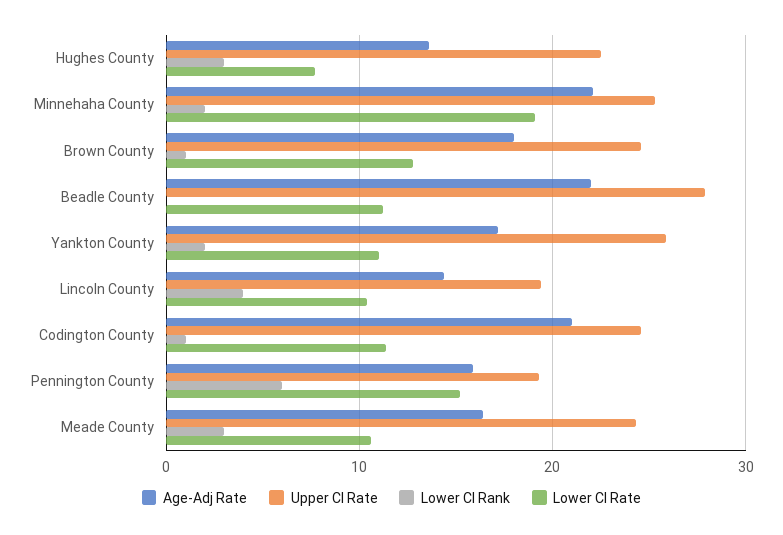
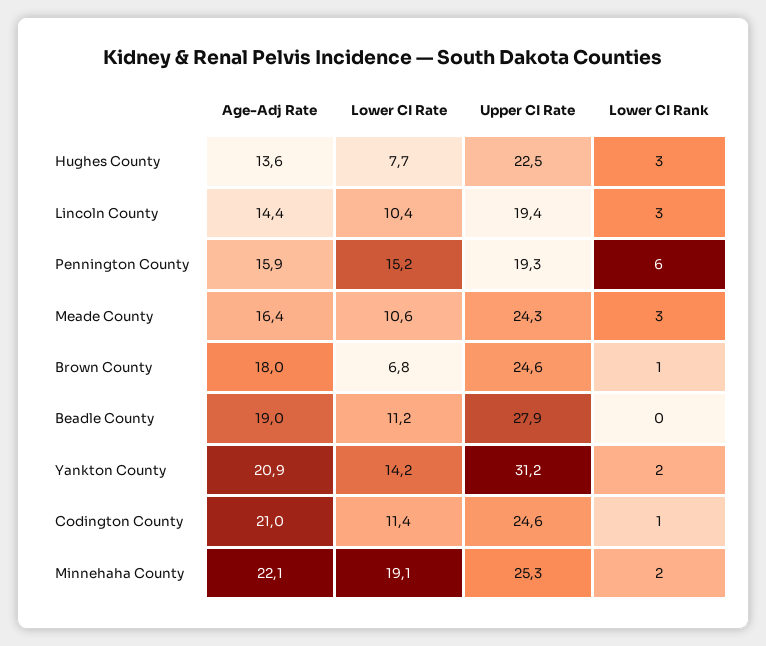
  {
    "Age-Adj Rate": {
      "Hughes County": 13.6,
      "Minnehaha County": 22.1,
      "Brown County": 18,
-     "Beadle County": 22,
+     "Beadle County": 19,
-     "Yankton County": 17,
+     "Yankton County": 20.9,
      "Lincoln County": 14.4,
      "Codington County": 21,
      "Pennington County": 15.9,
      "Meade County": 16.4
    },
    "Upper CI Rate": {
      "Hughes County": 22.5,
      "Minnehaha County": 25.3,
      "Brown County": 24.6,
      "Beadle County": 27.9,
-     "Yankton County": 26,
+     "Yankton County": 31.2,
      "Lincoln County": 19.4,
      "Codington County": 24.6,
      "Pennington County": 19.3,
      "Meade County": 24.3
    },
    "Lower CI Rank": {
      "Hughes County": 3,
      "Minnehaha County": 2,
      "Brown County": 1,
      "Beadle County": 0,
      "Yankton County": 2,
-     "Lincoln County": 4,
+     "Lincoln County": 3,
      "Codington County": 1,
      "Pennington County": 6,
      "Meade County": 3
    },
    "Lower CI Rate": {
      "Hughes County": 7.7,
      "Minnehaha County": 19.1,
-     "Brown County": 13,
+     "Brown County": 6.8,
      "Beadle County": 11.2,
-     "Yankton County": 11,
+     "Yankton County": 14.2,
      "Lincoln County": 10.4,
      "Codington County": 11.4,
      "Pennington County": 15.2,
      "Meade County": 10.6
    }
  }

